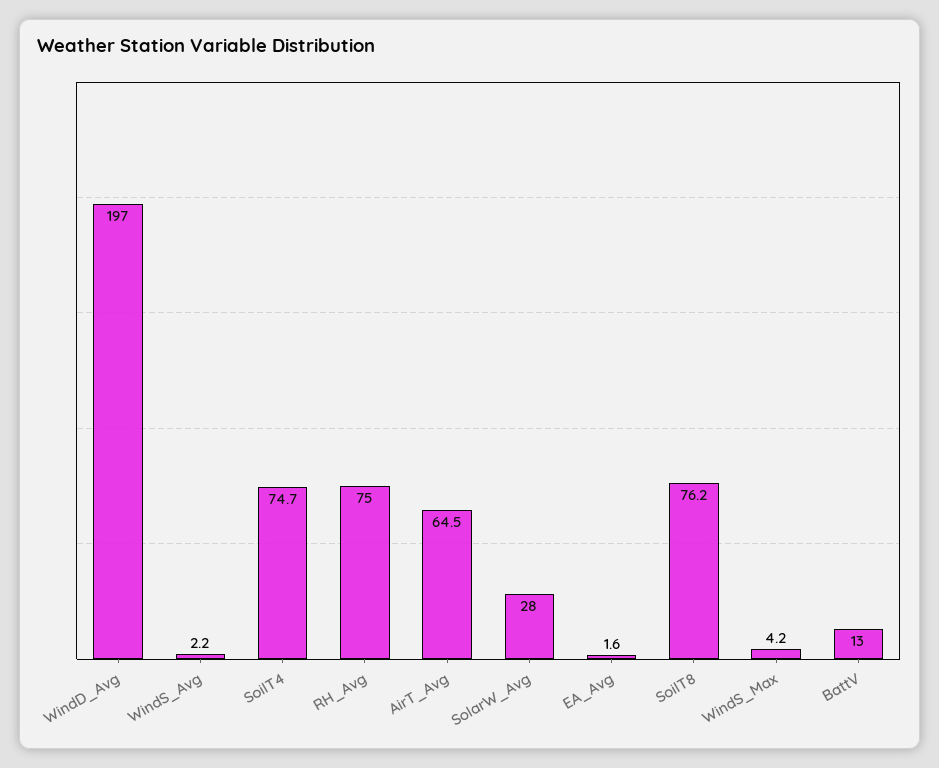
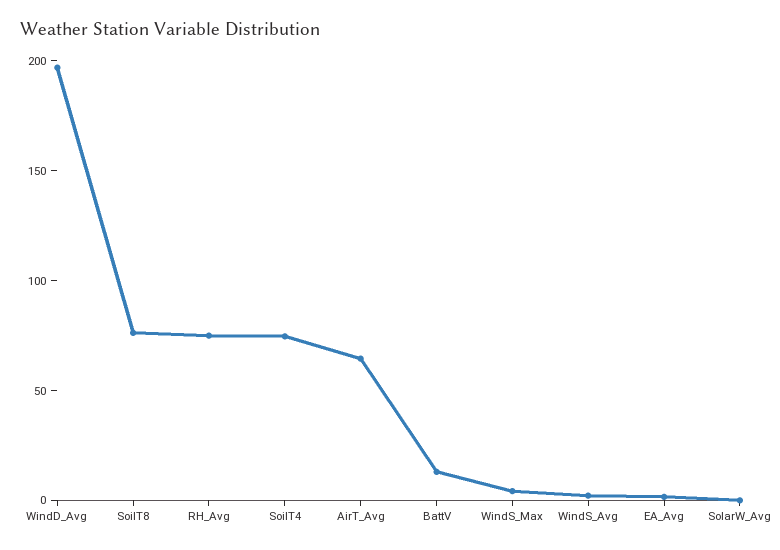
  {
    "WindD_Avg": 197,
    "WindS_Avg": 2.2,
    "SoilT4": 74.7,
    "RH_Avg": 75,
    "AirT_Avg": 64.5,
-   "SolarW_Avg": 28,
+   "SolarW_Avg": 0,
    "EA_Avg": 1.6,
    "SoilT8": 76.2,
    "WindS_Max": 4.2,
    "BattV": 13
  }

